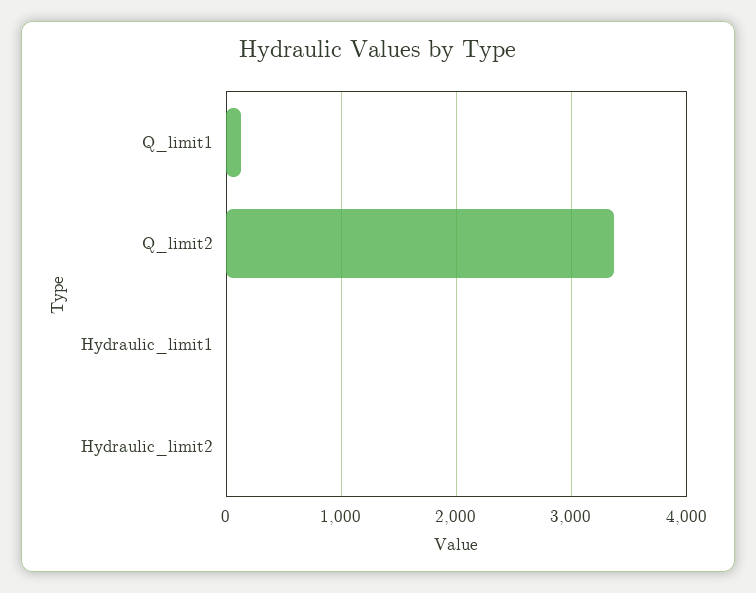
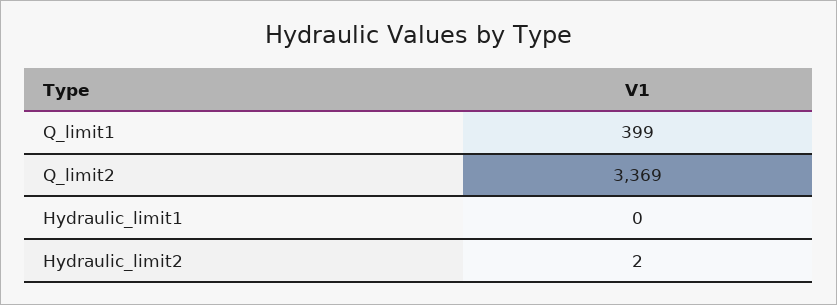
  {
-   "Q_limit1": 100,
+   "Q_limit1": 399,
    "Q_limit2": 3369,
    "Hydraulic_limit1": 0,
    "Hydraulic_limit2": 2
  }

